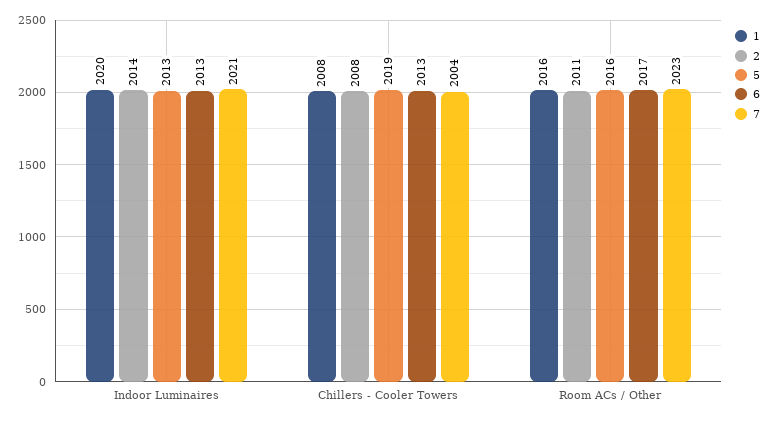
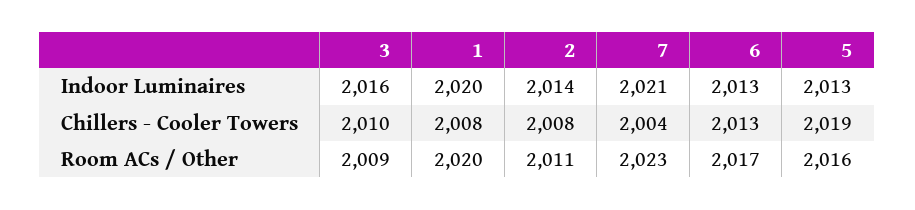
  {
    "1": {
      "Indoor Luminaires": 2020,
      "Chillers - Cooler Towers": 2008,
-     "Room ACs / Other": 2016
+     "Room ACs / Other": 2020
    },
    "2": {
      "Indoor Luminaires": 2014,
      "Chillers - Cooler Towers": 2008,
      "Room ACs / Other": 2011
    },
    "5": {
      "Indoor Luminaires": 2013,
      "Chillers - Cooler Towers": 2019,
      "Room ACs / Other": 2016
    },
    "6": {
      "Indoor Luminaires": 2013,
      "Chillers - Cooler Towers": 2013,
      "Room ACs / Other": 2017
    },
    "7": {
      "Indoor Luminaires": 2021,
      "Chillers - Cooler Towers": 2004,
      "Room ACs / Other": 2023
-   }
+   },
+   "3": {
+     "Indoor Luminaires": 2016,
+     "Chillers - Cooler Towers": 2010,
+     "Room ACs / Other": 2009
+   }
  }

